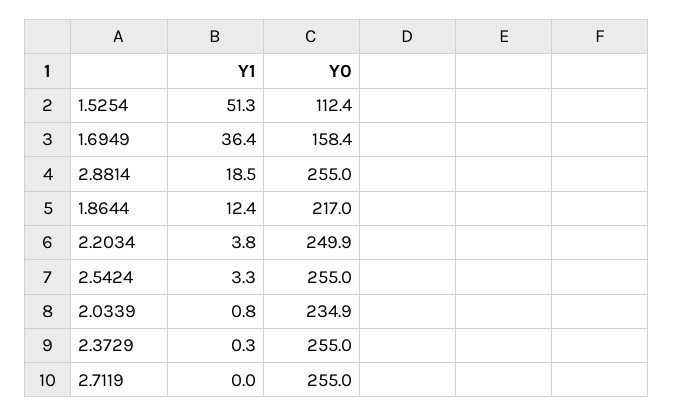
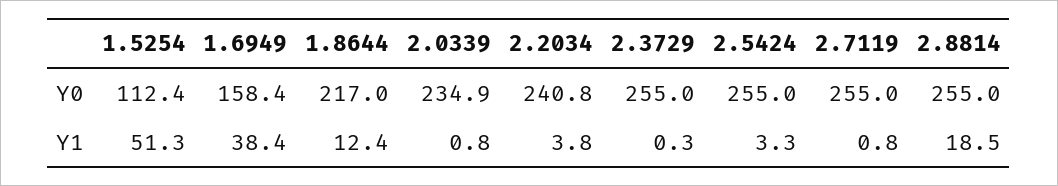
  {
    "Y1": {
      "1.5254": 51.3,
-     "1.6949": 36.4,
+     "1.6949": 38.4,
      "2.8814": 18.5,
      "1.8644": 12.4,
      "2.2034": 3.8,
      "2.5424": 3.3,
      "2.0339": 0.8,
      "2.3729": 0.3,
-     "2.7119": 0
+     "2.7119": 0.8
    },
    "Y0": {
      "1.5254": 112.4,
      "1.6949": 158.4,
      "2.8814": 255,
      "1.8644": 217,
-     "2.2034": 249.9,
+     "2.2034": 240.8,
      "2.5424": 255,
      "2.0339": 234.9,
      "2.3729": 255,
      "2.7119": 255
    }
  }

